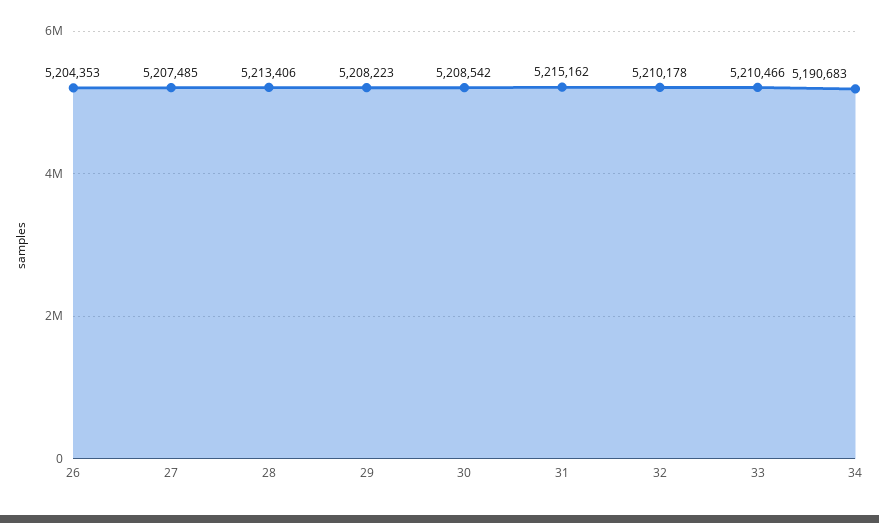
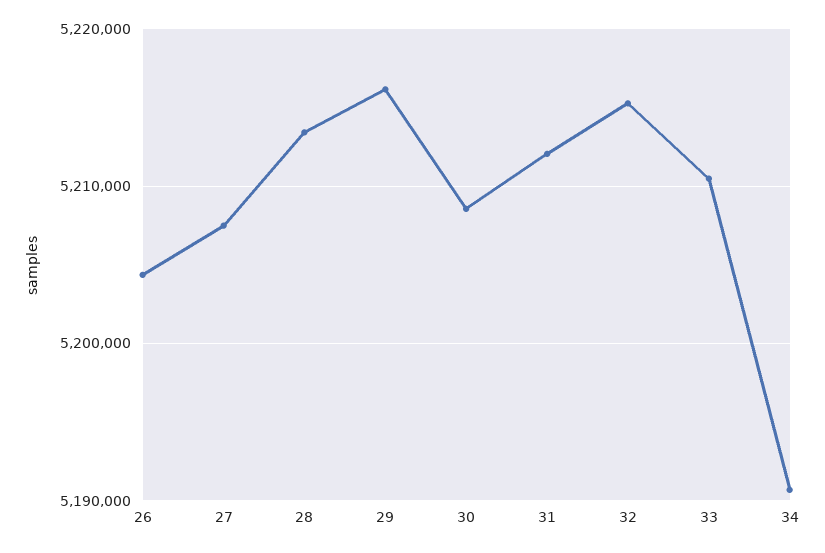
  {
    "26": 5204353,
    "27": 5207485,
    "28": 5213406,
-   "29": 5208223,
+   "29": 5216000,
    "30": 5208542,
-   "31": 5215162,
+   "31": 5212000,
-   "32": 5210178,
+   "32": 5215000,
    "33": 5210466,
    "34": 5190683
  }

